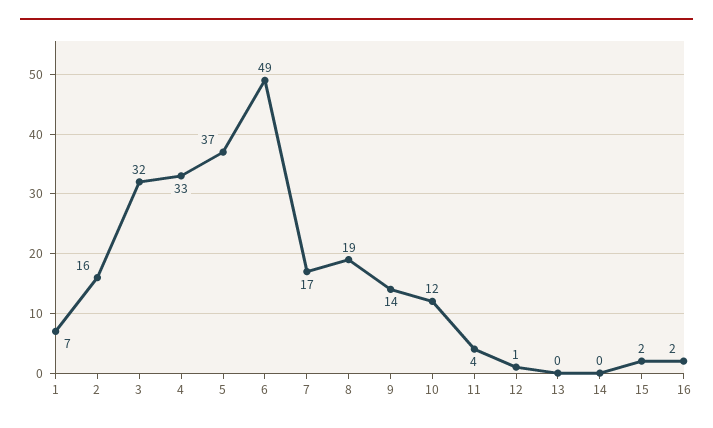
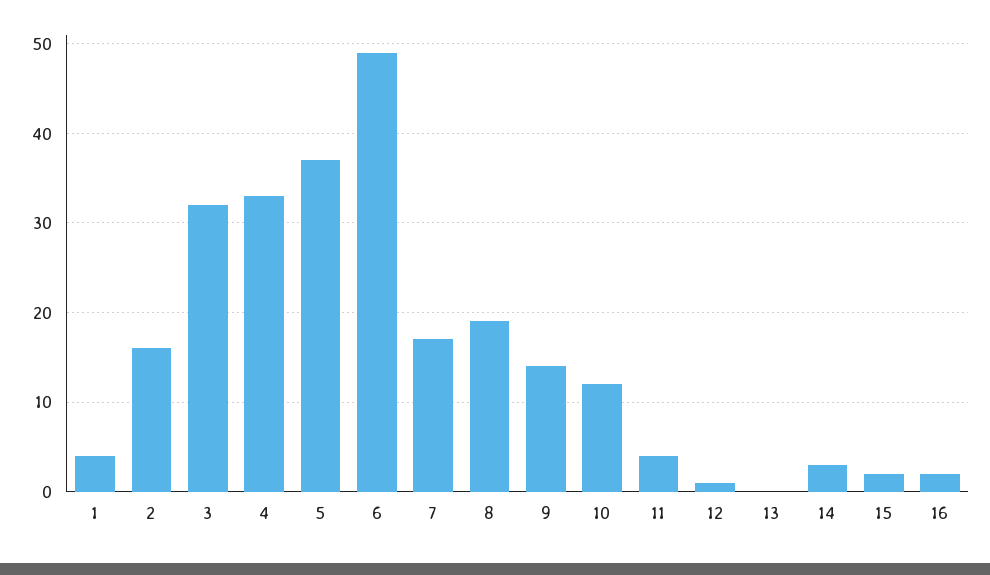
  {
-   "1": 7,
+   "1": 4,
    "2": 16,
    "3": 32,
    "4": 33,
    "5": 37,
    "6": 49,
    "7": 17,
    "8": 19,
    "9": 14,
    "10": 12,
    "11": 4,
    "12": 1,
    "13": 0,
-   "14": 0,
+   "14": 3,
    "15": 2,
    "16": 2
  }

